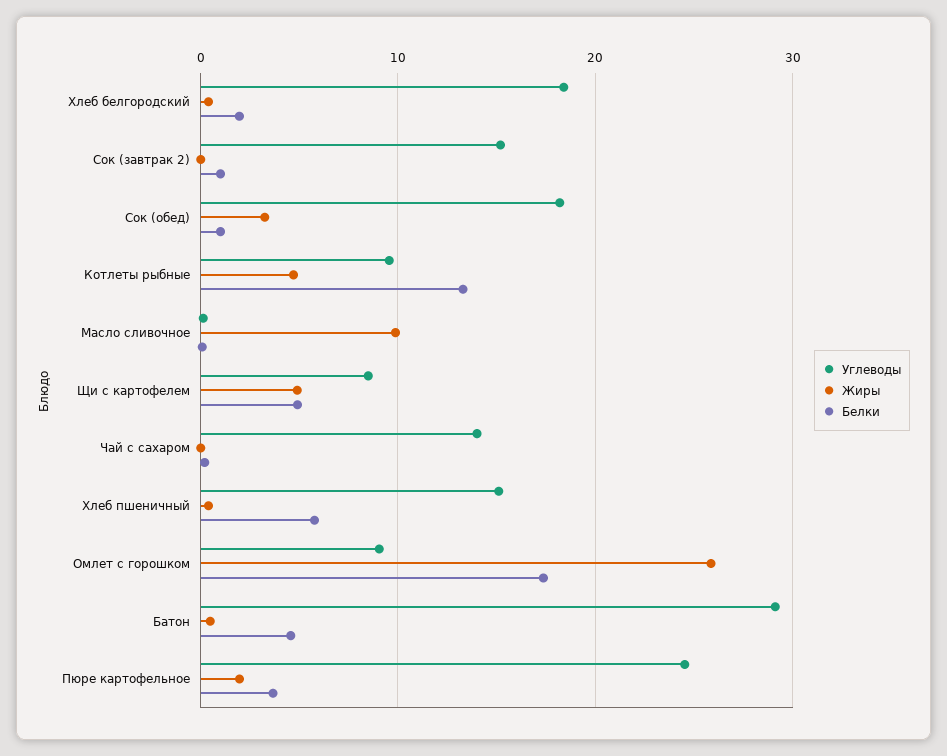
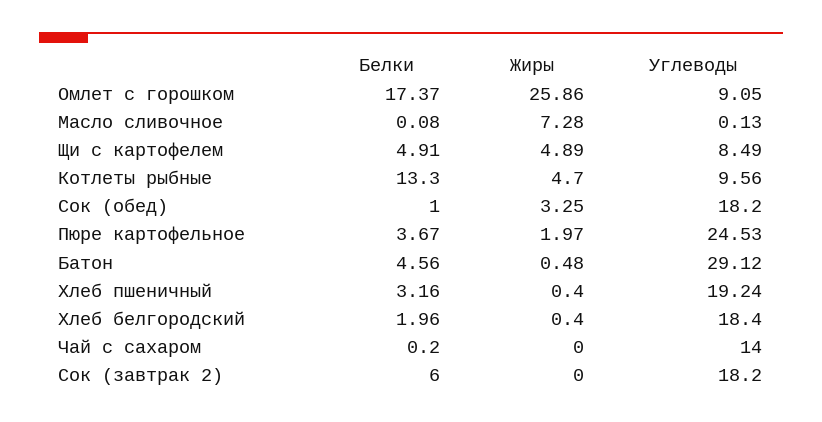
  {
    "Углеводы": {
      "Хлеб белгородский": 18.4,
-     "Сок (завтрак 2)": 15,
+     "Сок (завтрак 2)": 18.2,
      "Сок (обед)": 18.2,
      "Котлеты рыбные": 9.56,
      "Масло сливочное": 0.13,
      "Щи с картофелем": 8.49,
      "Чай с сахаром": 14,
-     "Хлеб пшеничный": 15,
+     "Хлеб пшеничный": 19.24,
      "Омлет с горошком": 9.05,
      "Батон": 29.12,
      "Пюре картофельное": 24.53
    },
    "Жиры": {
      "Хлеб белгородский": 0.4,
      "Сок (завтрак 2)": 0,
      "Сок (обед)": 3.25,
      "Котлеты рыбные": 4.7,
-     "Масло сливочное": 10,
+     "Масло сливочное": 7.28,
      "Щи с картофелем": 4.89,
      "Чай с сахаром": 0,
      "Хлеб пшеничный": 0.4,
      "Омлет с горошком": 25.86,
      "Батон": 0.48,
      "Пюре картофельное": 1.97
    },
    "Белки": {
      "Хлеб белгородский": 1.96,
-     "Сок (завтрак 2)": 1,
+     "Сок (завтрак 2)": 6,
      "Сок (обед)": 1,
      "Котлеты рыбные": 13.3,
      "Масло сливочное": 0.08,
      "Щи с картофелем": 4.91,
      "Чай с сахаром": 0.2,
-     "Хлеб пшеничный": 6,
+     "Хлеб пшеничный": 3.16,
      "Омлет с горошком": 17.37,
      "Батон": 4.56,
      "Пюре картофельное": 3.67
    }
  }

